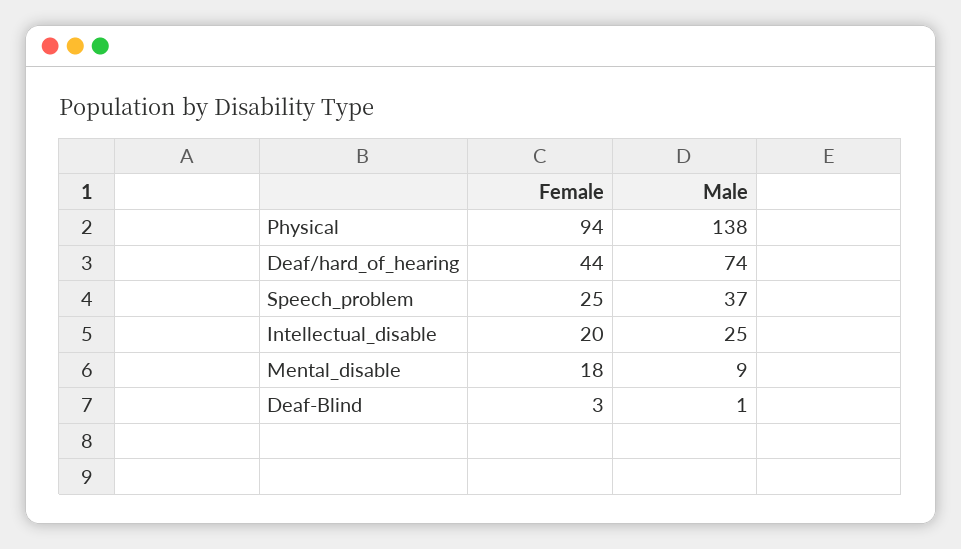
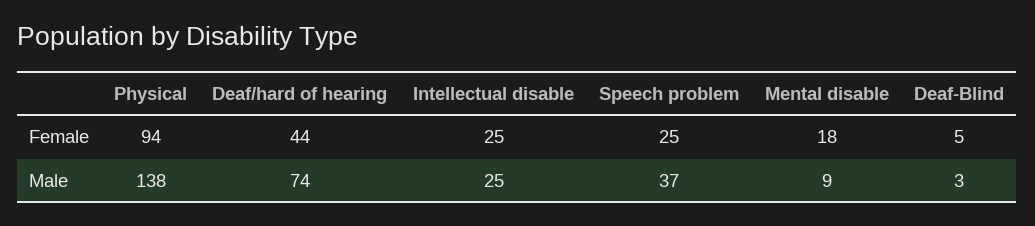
  {
    "Female": {
      "Physical": 94,
      "Deaf/hard_of_hearing": 44,
      "Speech_problem": 25,
-     "Intellectual_disable": 20,
+     "Intellectual_disable": 25,
      "Mental_disable": 18,
-     "Deaf-Blind": 3
+     "Deaf-Blind": 5
    },
    "Male": {
      "Physical": 138,
      "Deaf/hard_of_hearing": 74,
      "Speech_problem": 37,
      "Intellectual_disable": 25,
      "Mental_disable": 9,
-     "Deaf-Blind": 1
+     "Deaf-Blind": 3
    }
  }

